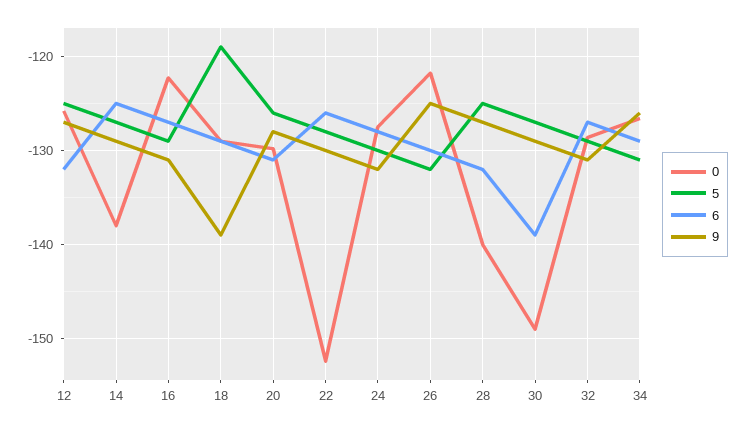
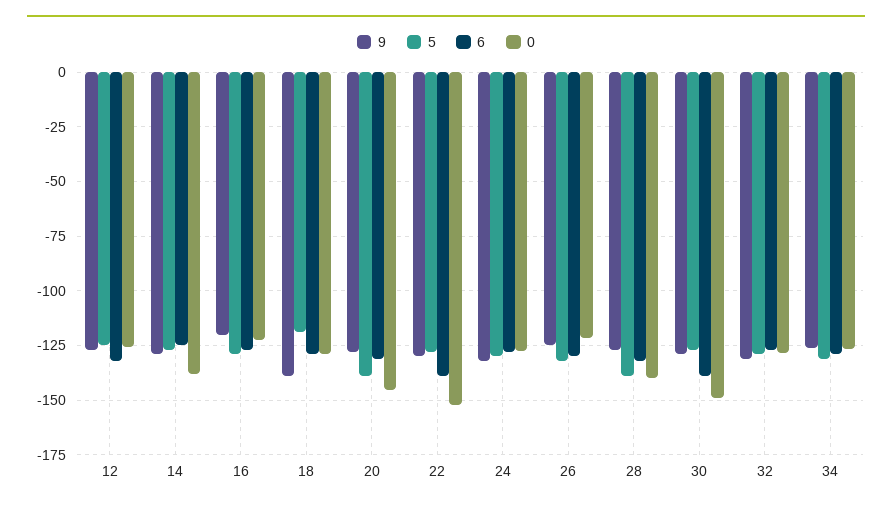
  {
    "0": {
      "12": -126,
      "14": -138,
      "16": -122,
      "18": -129,
-     "20": -130,
+     "20": -145,
      "22": -152,
      "24": -128,
      "26": -122,
      "28": -140,
      "30": -149,
      "32": -129,
      "34": -127
    },
    "5": {
      "12": -125,
      "14": -127,
      "16": -129,
      "18": -119,
-     "20": -126,
+     "20": -140,
      "22": -128,
      "24": -130,
      "26": -132,
-     "28": -125,
+     "28": -140,
      "30": -127,
      "32": -129,
      "34": -131
    },
    "6": {
      "12": -132,
      "14": -125,
      "16": -127,
      "18": -129,
      "20": -131,
-     "22": -126,
+     "22": -140,
      "24": -128,
      "26": -130,
      "28": -132,
      "30": -139,
      "32": -127,
      "34": -129
    },
    "9": {
      "12": -127,
      "14": -129,
-     "16": -131,
+     "16": -120,
      "18": -139,
      "20": -128,
      "22": -130,
      "24": -132,
      "26": -125,
      "28": -127,
      "30": -129,
      "32": -131,
      "34": -126
    }
  }

